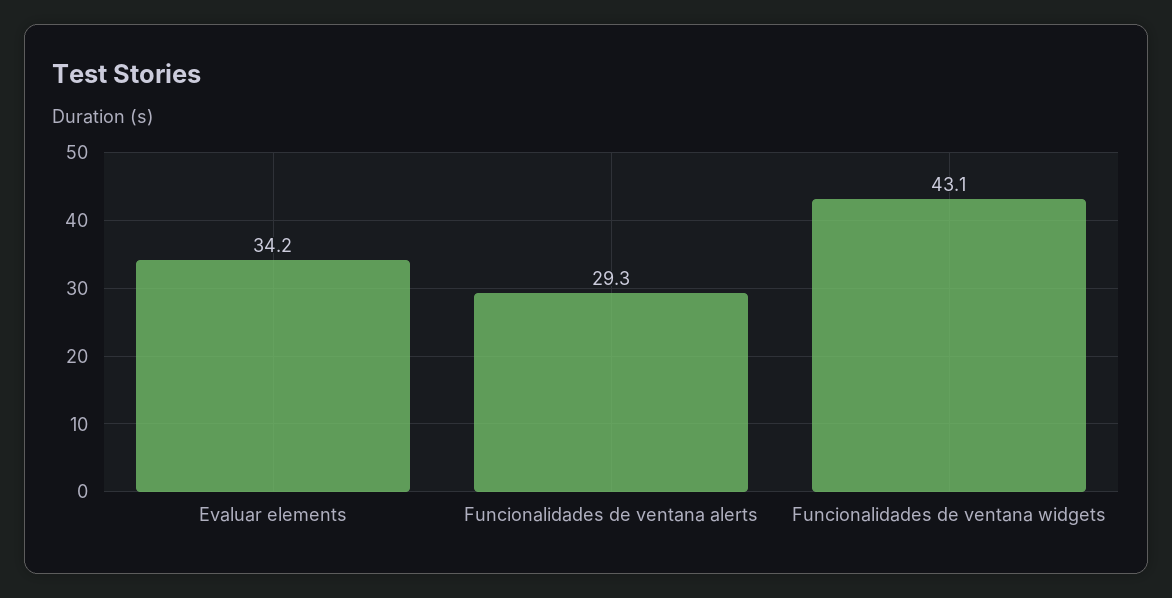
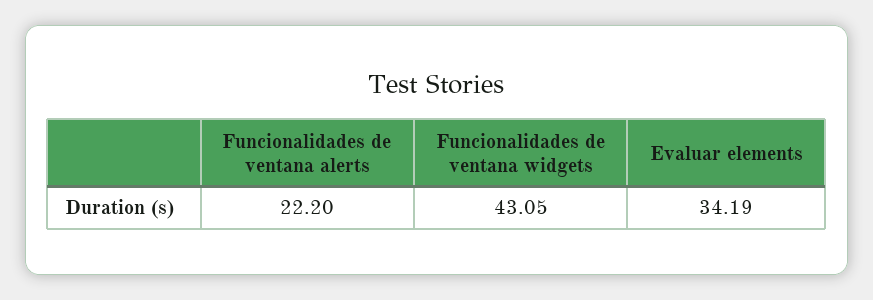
  {
    "Evaluar elements": 34.19,
-   "Funcionalidades de ventana alerts": 29.3,
+   "Funcionalidades de ventana alerts": 22.2,
    "Funcionalidades de ventana widgets": 43.05
  }

